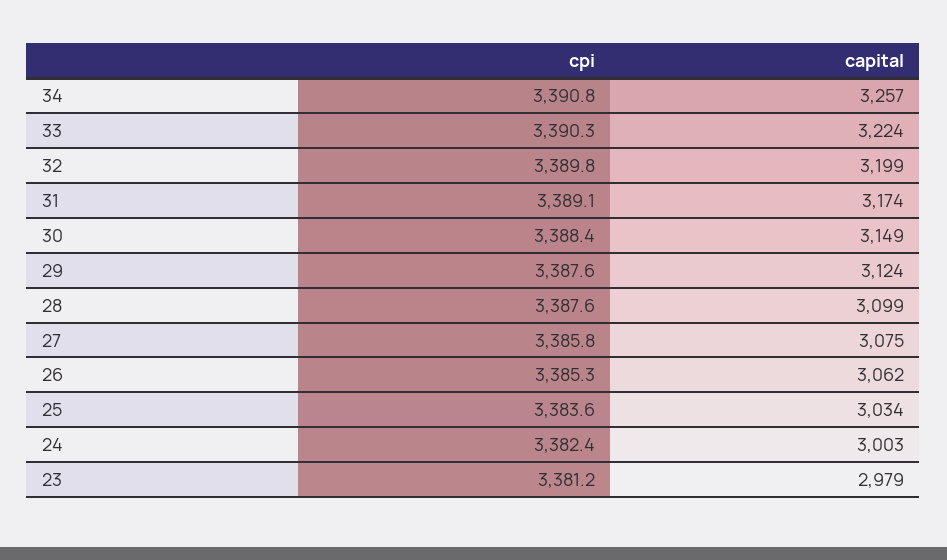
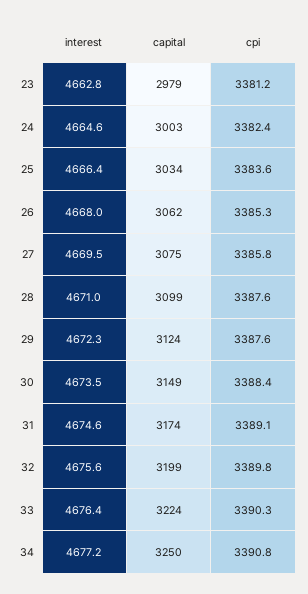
  {
    "cpi": {
      "34": 3390.8,
      "33": 3390.3,
      "32": 3389.8,
      "31": 3389.1,
      "30": 3388.4,
      "29": 3387.6,
      "28": 3387.6,
      "27": 3385.8,
      "26": 3385.3,
      "25": 3383.6,
      "24": 3382.4,
      "23": 3381.2
    },
    "capital": {
-     "34": 3257,
+     "34": 3250,
      "33": 3224,
      "32": 3199,
      "31": 3174,
      "30": 3149,
      "29": 3124,
      "28": 3099,
      "27": 3075,
      "26": 3062,
      "25": 3034,
      "24": 3003,
      "23": 2979
-   }
+   },
+   "interest": {
+     "23": 4662.8,
+     "24": 4664.6,
+     "25": 4666.4,
+     "26": 4668,
+     "27": 4669.5,
+     "28": 4671,
+     "29": 4672.3,
+     "30": 4673.5,
+     "31": 4674.6,
+     "32": 4675.6,
+     "33": 4676.4,
+     "34": 4677.2
+   }
  }

